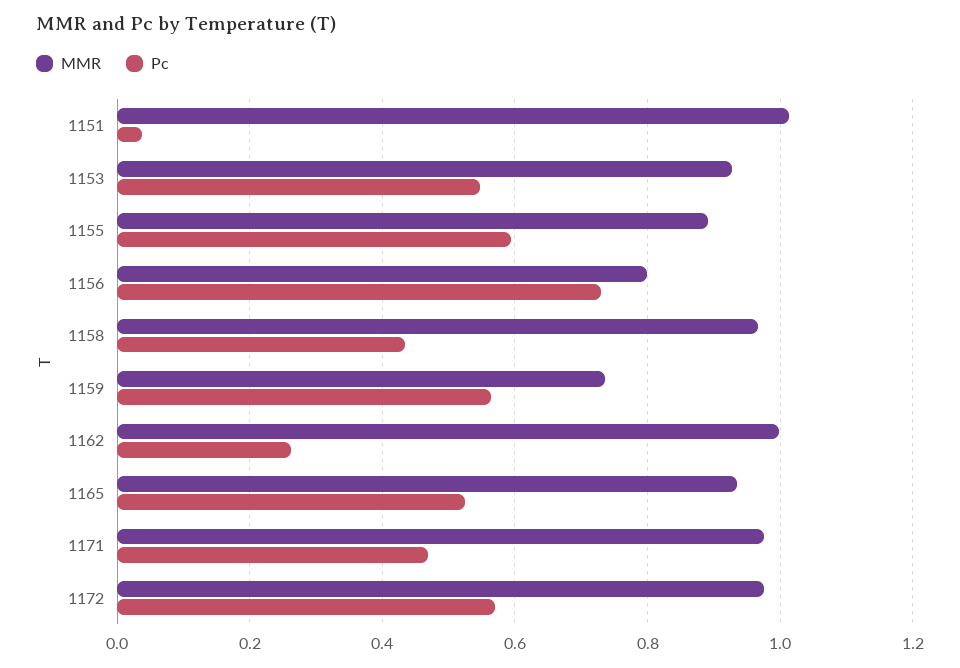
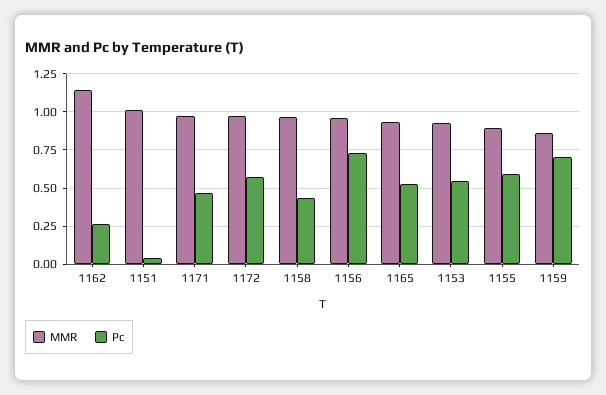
  {
    "MMR": {
      "1151": 1.02,
      "1153": 0.92,
      "1155": 0.9,
-     "1156": 0.8,
+     "1156": 0.95,
      "1158": 0.96,
-     "1159": 0.74,
+     "1159": 0.85,
-     "1162": 1,
+     "1162": 1.15,
      "1165": 0.94,
      "1171": 0.98,
      "1172": 0.98
    },
    "Pc": {
      "1151": 0.04,
      "1153": 0.54,
      "1155": 0.6,
      "1156": 0.74,
      "1158": 0.44,
-     "1159": 0.56,
+     "1159": 0.7,
      "1162": 0.26,
      "1165": 0.52,
      "1171": 0.46,
      "1172": 0.56
    }
  }

